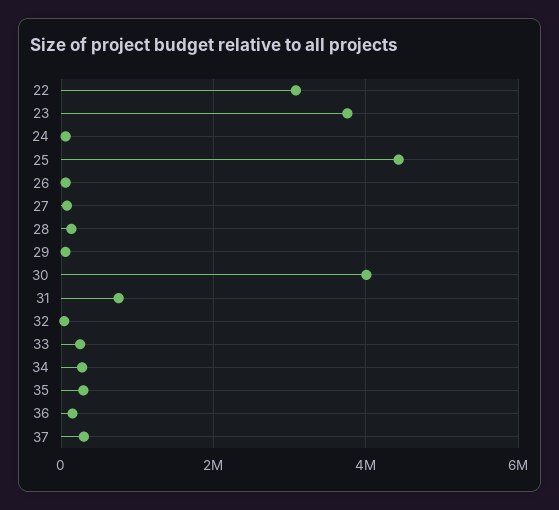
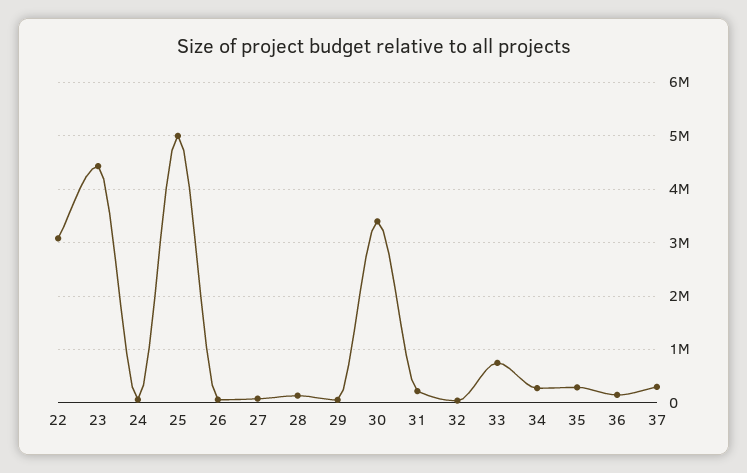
  {
    "22": 3000000,
-   "23": 3800000,
+   "23": 4400000,
    "24": 0,
-   "25": 4400000,
+   "25": 5000000,
    "26": 0,
    "27": 0,
    "28": 200000,
    "29": 0,
-   "30": 4000000,
+   "30": 3400000,
-   "31": 800000,
+   "31": 200000,
    "32": 0,
-   "33": 200000,
+   "33": 800000,
    "34": 200000,
    "35": 200000,
    "36": 200000,
    "37": 200000
  }

